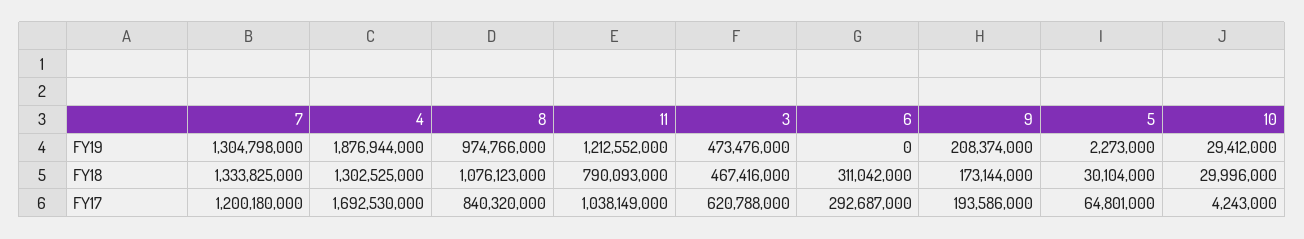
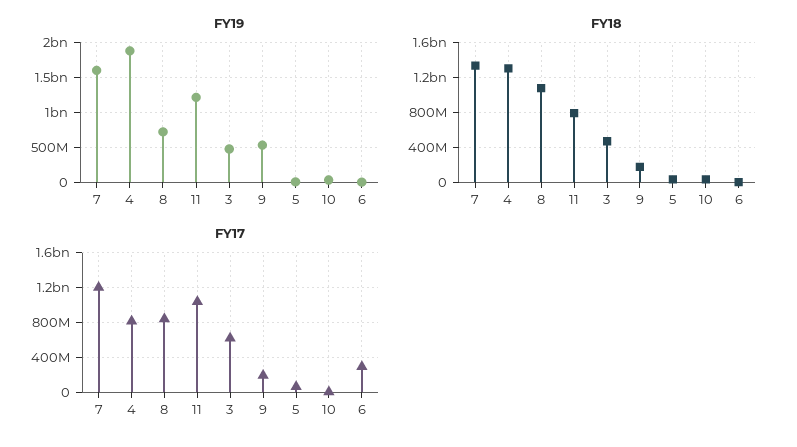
  {
    "FY19": {
-     "7": 1304798000,
+     "7": 1600000000,
      "4": 1876944000,
-     "8": 974766000,
+     "8": 700000000,
      "11": 1212552000,
      "3": 473476000,
      "6": 0,
-     "9": 208374000,
+     "9": 500000000,
      "5": 2273000,
      "10": 29412000
    },
    "FY18": {
      "7": 1333825000,
      "4": 1302525000,
      "8": 1076123000,
      "11": 790093000,
      "3": 467416000,
-     "6": 311042000,
+     "6": 0,
      "9": 173144000,
      "5": 30104000,
      "10": 29996000
    },
    "FY17": {
      "7": 1200180000,
-     "4": 1692530000,
+     "4": 800000000,
      "8": 840320000,
      "11": 1038149000,
      "3": 620788000,
      "6": 292687000,
      "9": 193586000,
      "5": 64801000,
      "10": 4243000
    }
  }

